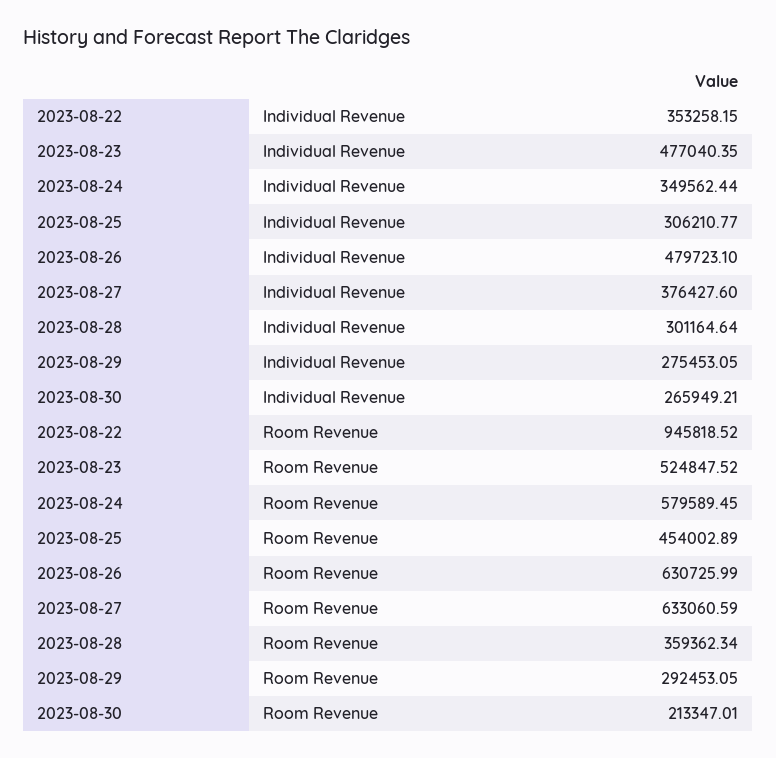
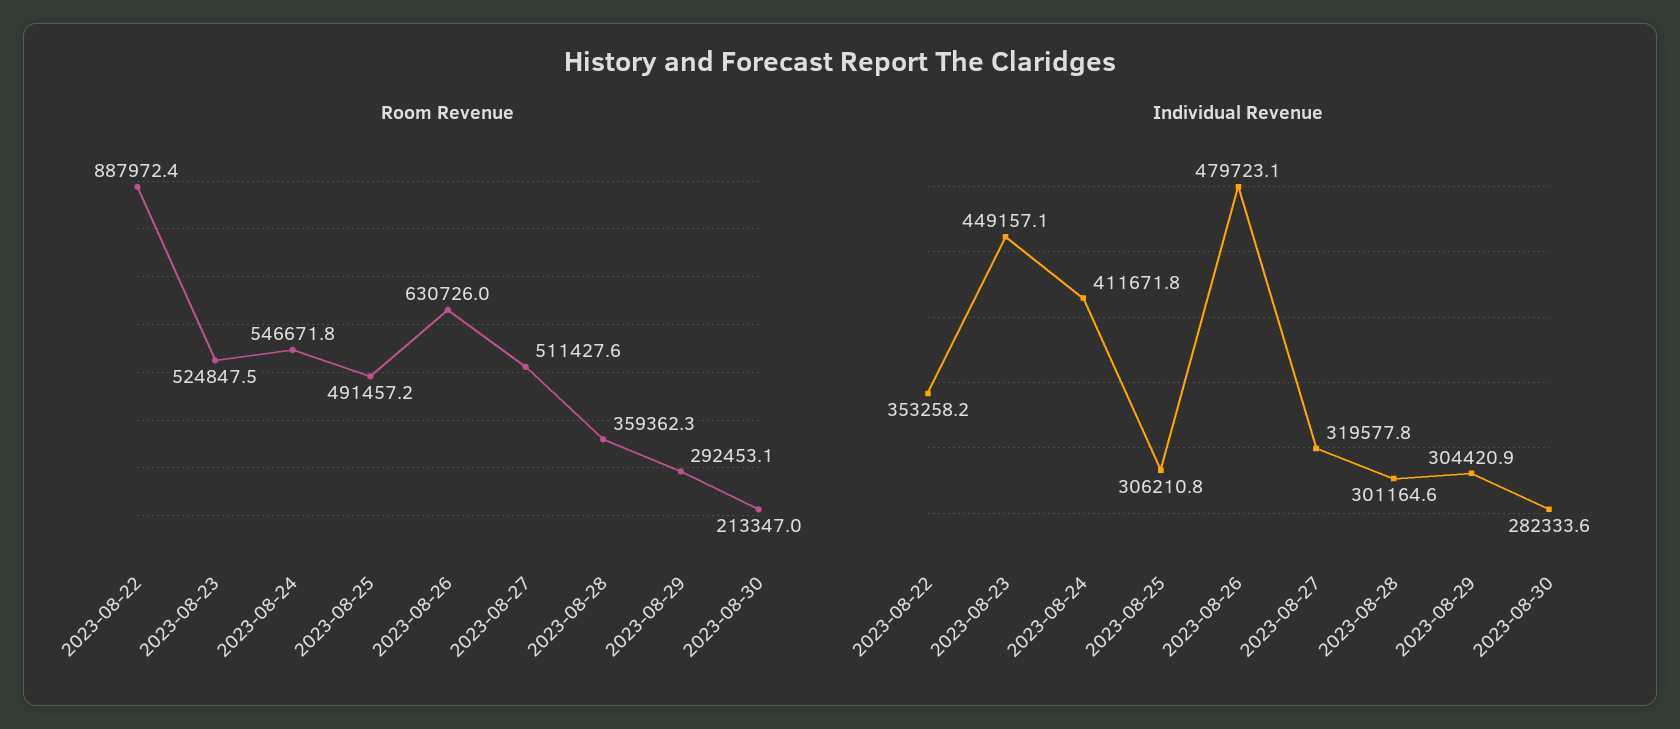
  {
    "Individual Revenue": {
      "2023-08-22": 353258.15,
-     "2023-08-23": 477040.35,
+     "2023-08-23": 449157.1,
-     "2023-08-24": 349562.44,
+     "2023-08-24": 411671.8,
      "2023-08-25": 306210.77,
      "2023-08-26": 479723.1,
-     "2023-08-27": 376427.6,
+     "2023-08-27": 319577.8,
      "2023-08-28": 301164.64,
-     "2023-08-29": 275453.05,
+     "2023-08-29": 304420.9,
-     "2023-08-30": 265949.21
+     "2023-08-30": 282333.6
    },
    "Room Revenue": {
-     "2023-08-22": 945818.52,
+     "2023-08-22": 887972.4,
      "2023-08-23": 524847.52,
-     "2023-08-24": 579589.45,
+     "2023-08-24": 546671.8,
-     "2023-08-25": 454002.89,
+     "2023-08-25": 491457.2,
      "2023-08-26": 630725.99,
-     "2023-08-27": 633060.59,
+     "2023-08-27": 511427.6,
      "2023-08-28": 359362.34,
      "2023-08-29": 292453.05,
      "2023-08-30": 213347.01
    }
  }

